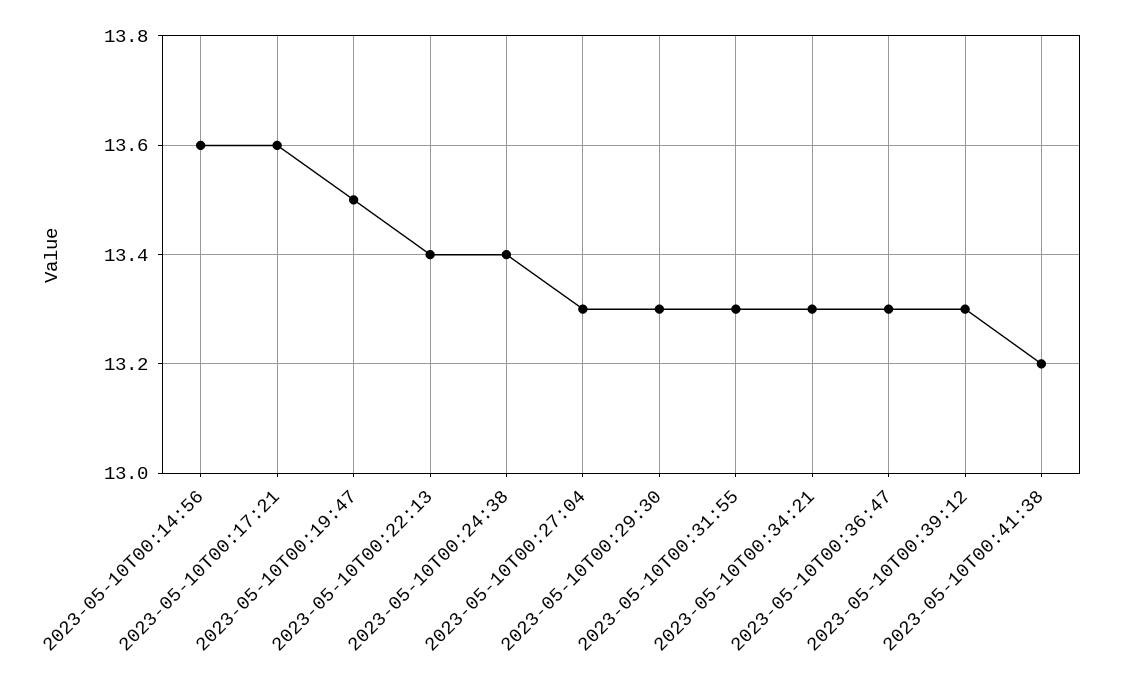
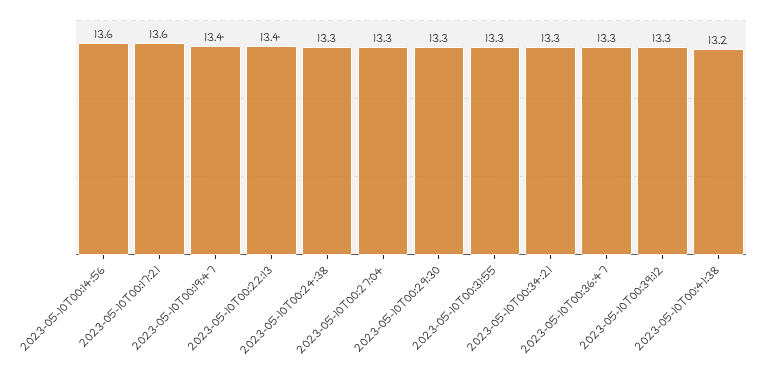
  {
    "2023-05-10T00:14:56": 13.6,
    "2023-05-10T00:17:21": 13.6,
-   "2023-05-10T00:19:47": 13.5,
+   "2023-05-10T00:19:47": 13.4,
    "2023-05-10T00:22:13": 13.4,
-   "2023-05-10T00:24:38": 13.4,
+   "2023-05-10T00:24:38": 13.3,
    "2023-05-10T00:27:04": 13.3,
    "2023-05-10T00:29:30": 13.3,
    "2023-05-10T00:31:55": 13.3,
    "2023-05-10T00:34:21": 13.3,
    "2023-05-10T00:36:47": 13.3,
    "2023-05-10T00:39:12": 13.3,
    "2023-05-10T00:41:38": 13.2
  }

